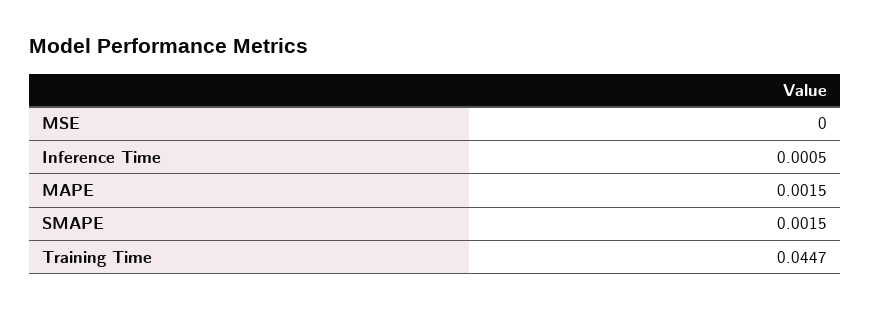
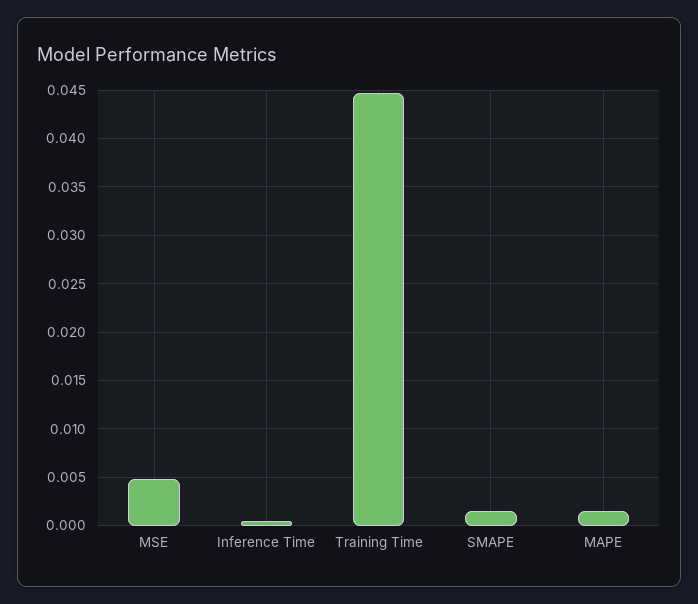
  {
-   "MSE": 0,
+   "MSE": 0.005,
    "Inference Time": 0.0005,
    "MAPE": 0.0015,
    "SMAPE": 0.0015,
    "Training Time": 0.0447
  }

